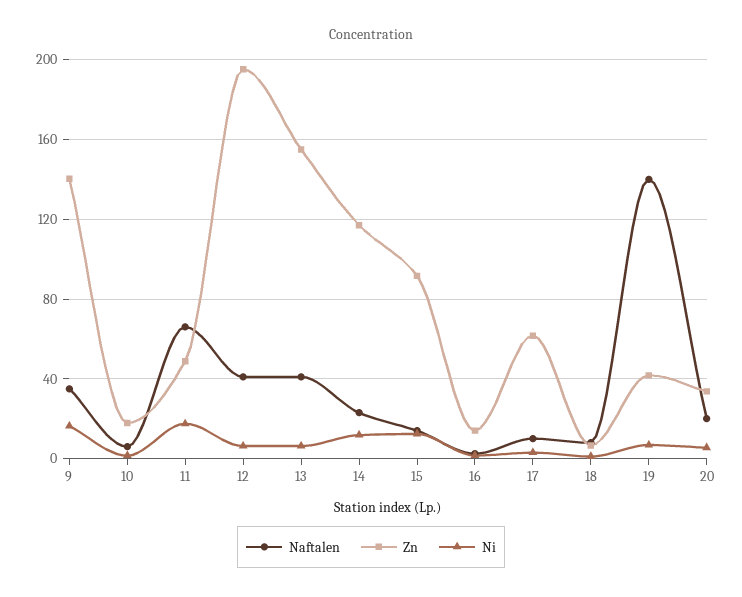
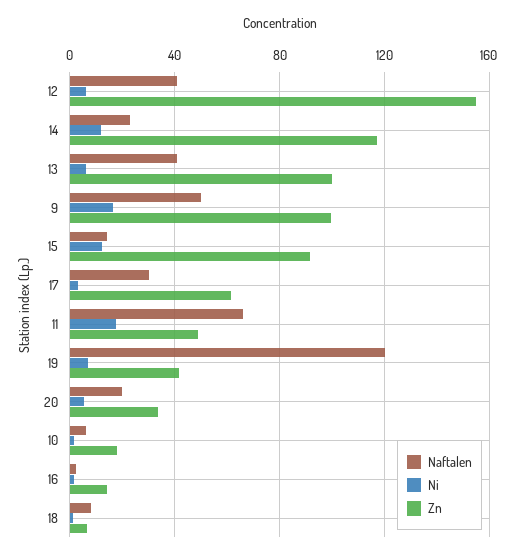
  {
    "Naftalen": {
-     "9": 35,
+     "9": 50,
      "10": 5,
      "11": 65,
      "12": 40,
      "13": 40,
      "14": 25,
      "15": 15,
      "16": 5,
-     "17": 10,
+     "17": 30,
      "18": 10,
-     "19": 140,
+     "19": 120,
      "20": 20
    },
    "Zn": {
-     "9": 140,
+     "9": 100,
      "10": 20,
      "11": 50,
-     "12": 195,
+     "12": 155,
-     "13": 155,
+     "13": 100,
      "14": 115,
      "15": 90,
      "16": 15,
      "17": 60,
      "18": 5,
      "19": 40,
      "20": 35
    },
    "Ni": {
      "9": 15,
      "10": 0,
      "11": 20,
      "12": 5,
      "13": 5,
      "14": 10,
      "15": 10,
      "16": 0,
      "17": 5,
      "18": 0,
      "19": 5,
      "20": 5
    }
  }

